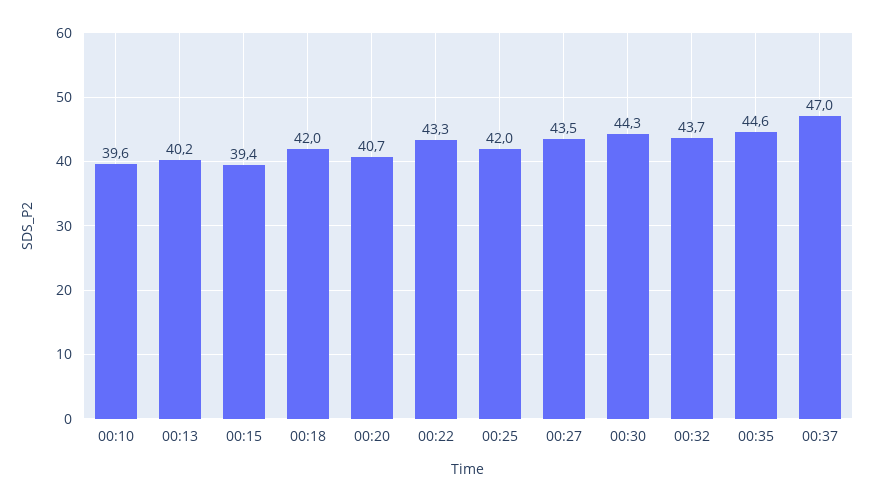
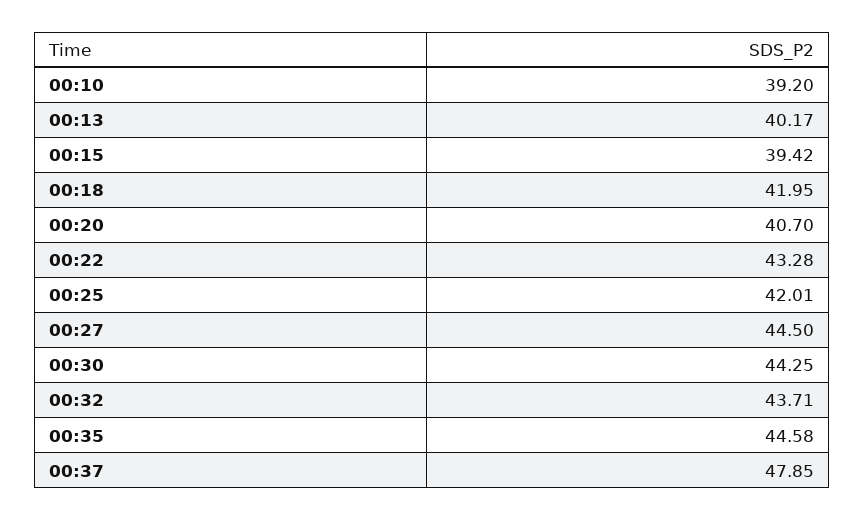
  {
-   "00:10": 39.6,
+   "00:10": 39.2,
    "00:13": 40.17,
    "00:15": 39.42,
    "00:18": 41.95,
    "00:20": 40.7,
    "00:22": 43.28,
    "00:25": 42.01,
-   "00:27": 43.5,
+   "00:27": 44.5,
    "00:30": 44.25,
    "00:32": 43.71,
    "00:35": 44.58,
-   "00:37": 47
+   "00:37": 47.85
  }

